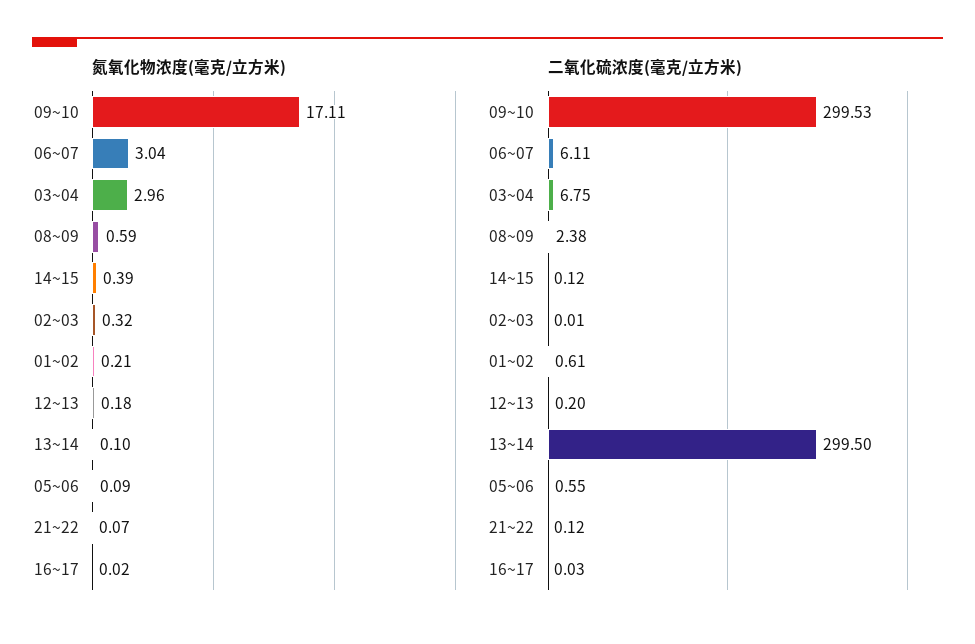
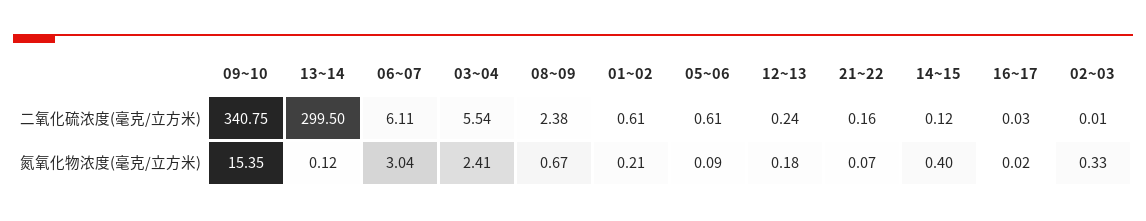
  {
    "氮氧化物浓度(毫克/立方米)": {
-     "09~10": 17.11,
+     "09~10": 15.35,
      "06~07": 3.04,
-     "03~04": 2.96,
+     "03~04": 2.41,
-     "08~09": 0.59,
+     "08~09": 0.67,
-     "14~15": 0.39,
+     "14~15": 0.4,
-     "02~03": 0.32,
+     "02~03": 0.33,
      "01~02": 0.21,
      "12~13": 0.18,
-     "13~14": 0.1,
+     "13~14": 0.12,
      "05~06": 0.09,
      "21~22": 0.07,
      "16~17": 0.02
    },
    "二氧化硫浓度(毫克/立方米)": {
-     "09~10": 299.53,
+     "09~10": 340.75,
      "06~07": 6.11,
-     "03~04": 6.75,
+     "03~04": 5.54,
      "08~09": 2.38,
      "14~15": 0.12,
      "02~03": 0.01,
      "01~02": 0.61,
-     "12~13": 0.2,
+     "12~13": 0.24,
      "13~14": 299.5,
-     "05~06": 0.55,
+     "05~06": 0.61,
-     "21~22": 0.12,
+     "21~22": 0.16,
      "16~17": 0.03
    }
  }

